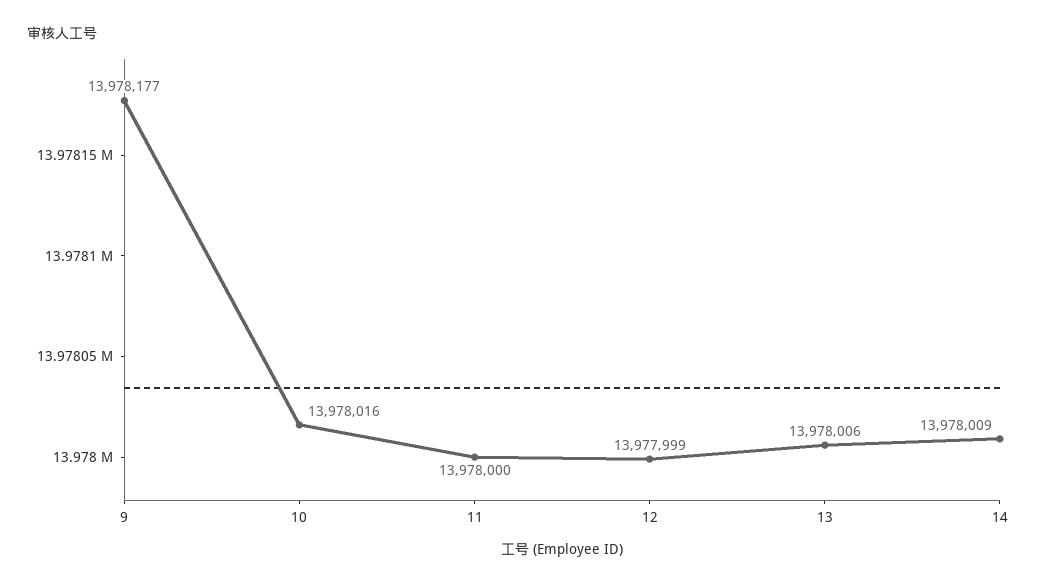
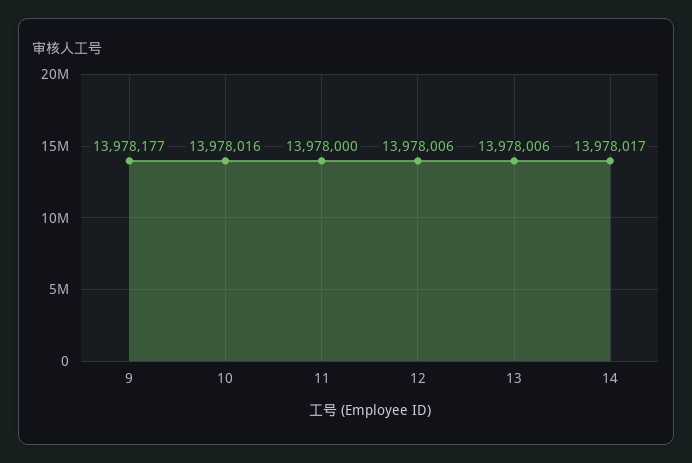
  {
    "9": 13978177,
    "10": 13978016,
    "11": 13978000,
-   "12": 13977999,
+   "12": 13978006,
    "13": 13978006,
-   "14": 13978009
+   "14": 13978017
  }

